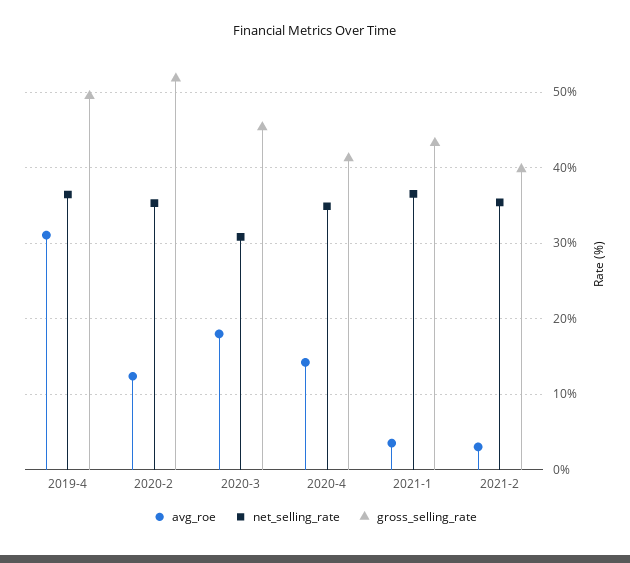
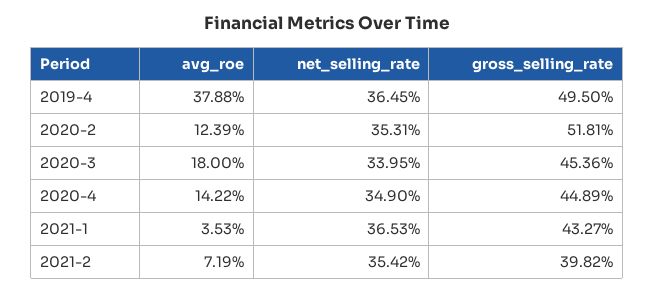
  {
    "avg_roe": {
-     "2019-4": 31,
+     "2019-4": 37.88,
      "2020-2": 12.39,
      "2020-3": 18,
      "2020-4": 14.22,
      "2021-1": 3.53,
-     "2021-2": 3
+     "2021-2": 7.19
    },
    "net_selling_rate": {
      "2019-4": 36.45,
      "2020-2": 35.31,
-     "2020-3": 31,
+     "2020-3": 33.95,
      "2020-4": 34.9,
      "2021-1": 36.53,
      "2021-2": 35.42
    },
    "gross_selling_rate": {
      "2019-4": 49.5,
      "2020-2": 51.81,
      "2020-3": 45.36,
-     "2020-4": 41,
+     "2020-4": 44.89,
      "2021-1": 43.27,
      "2021-2": 39.82
    }
  }

